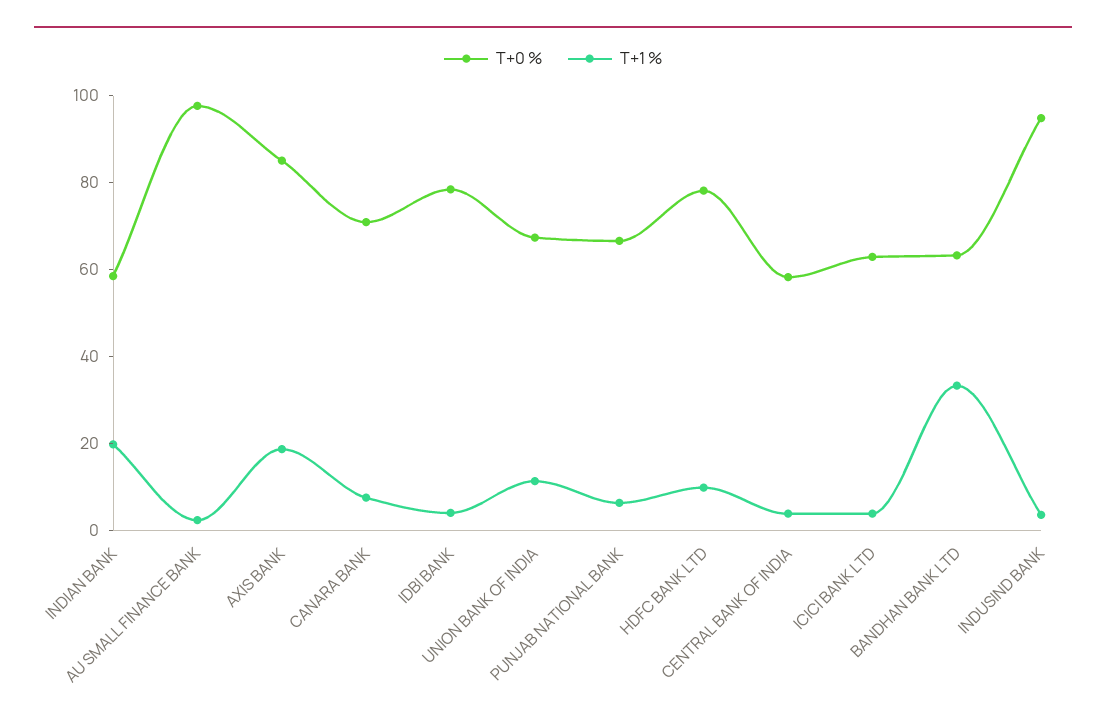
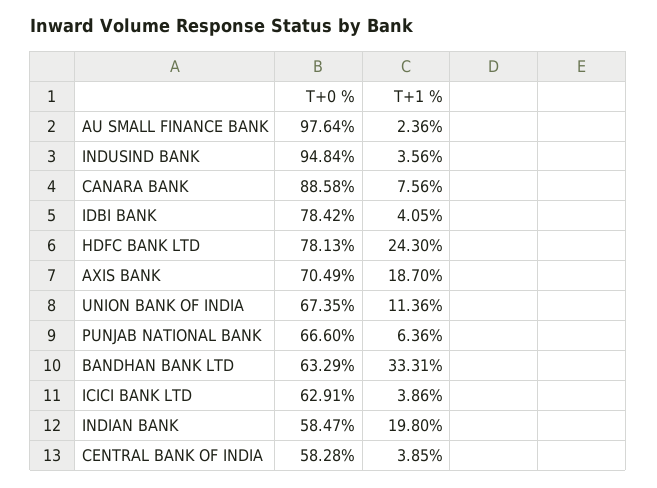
  {
    "T+0 %": {
      "INDIAN BANK": 58.47,
      "AU SMALL FINANCE BANK": 97.64,
-     "AXIS BANK": 85,
+     "AXIS BANK": 70.49,
-     "CANARA BANK": 70,
+     "CANARA BANK": 88.58,
      "IDBI BANK": 78.42,
      "UNION BANK OF INDIA": 67.35,
      "PUNJAB NATIONAL BANK": 66.6,
      "HDFC BANK LTD": 78.13,
      "CENTRAL BANK OF INDIA": 58.28,
      "ICICI BANK LTD": 62.91,
      "BANDHAN BANK LTD": 63.29,
      "INDUSIND BANK": 94.84
    },
    "T+1 %": {
      "INDIAN BANK": 19.8,
      "AU SMALL FINANCE BANK": 2.36,
      "AXIS BANK": 18.7,
      "CANARA BANK": 7.56,
      "IDBI BANK": 4.05,
      "UNION BANK OF INDIA": 11.36,
      "PUNJAB NATIONAL BANK": 6.36,
-     "HDFC BANK LTD": 10,
+     "HDFC BANK LTD": 24.3,
      "CENTRAL BANK OF INDIA": 3.85,
      "ICICI BANK LTD": 3.86,
      "BANDHAN BANK LTD": 33.31,
      "INDUSIND BANK": 3.56
    }
  }

